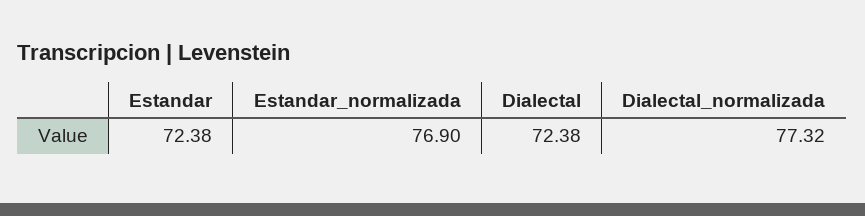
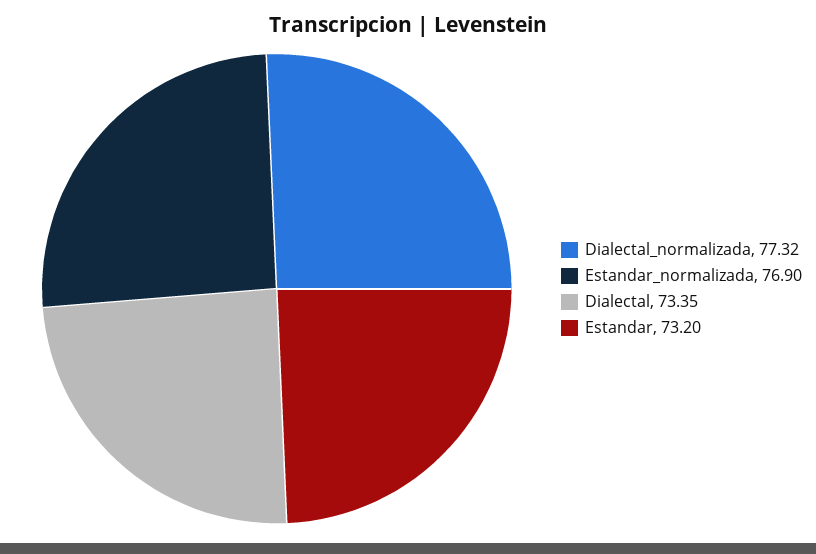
  {
-   "Estandar": 72.38,
+   "Estandar": 73.2,
    "Estandar_normalizada": 76.9,
-   "Dialectal": 72.38,
+   "Dialectal": 73.35,
    "Dialectal_normalizada": 77.32
  }

